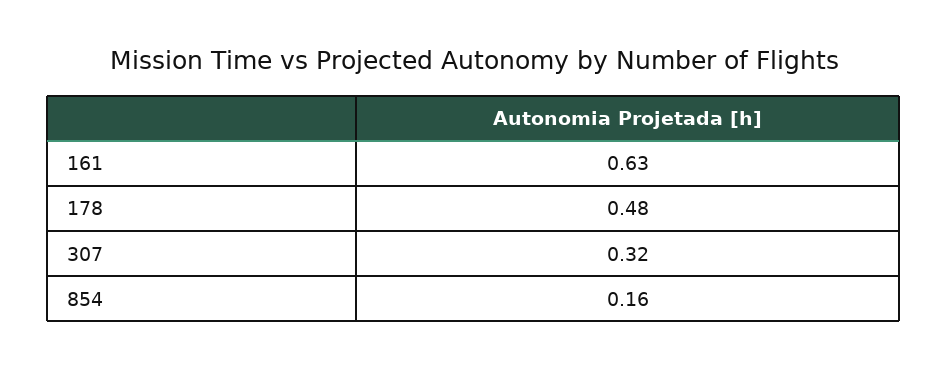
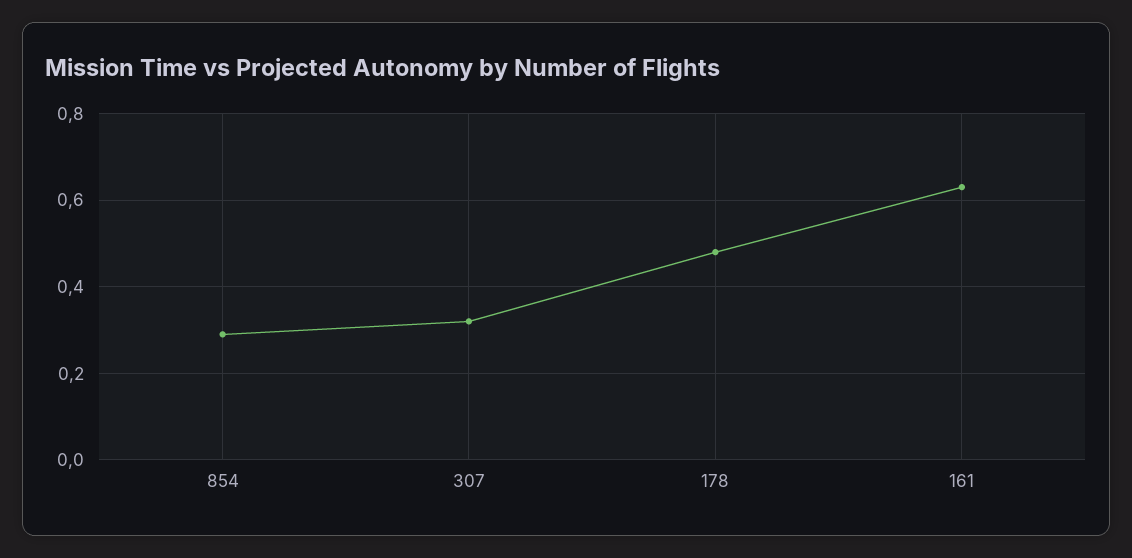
  {
    "161": 0.63,
    "178": 0.48,
    "307": 0.32,
-   "854": 0.16
+   "854": 0.3
  }

